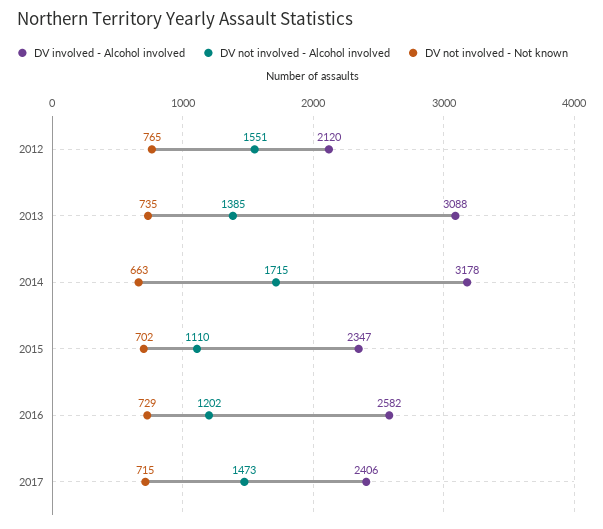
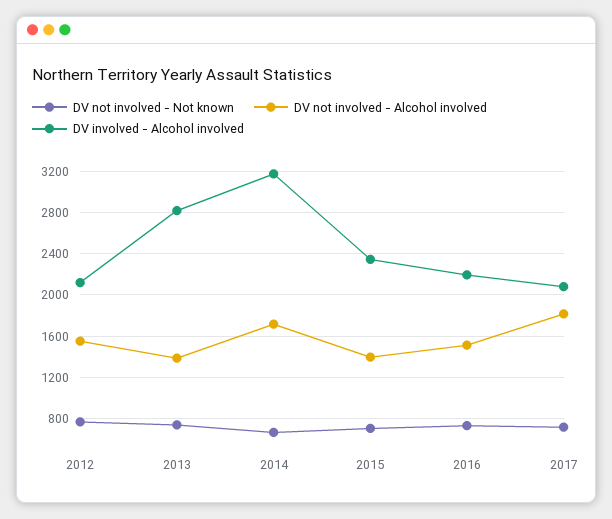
  {
    "DV involved - Alcohol involved": {
      "2012": 2120,
-     "2013": 3088,
+     "2013": 2800,
      "2014": 3178,
      "2015": 2347,
-     "2016": 2582,
+     "2016": 2200,
-     "2017": 2406
+     "2017": 2100
    },
    "DV not involved - Alcohol involved": {
      "2012": 1551,
      "2013": 1385,
      "2014": 1715,
-     "2015": 1110,
+     "2015": 1400,
-     "2016": 1202,
+     "2016": 1500,
-     "2017": 1473
+     "2017": 1800
    },
    "DV not involved - Not known": {
      "2012": 765,
      "2013": 735,
      "2014": 663,
      "2015": 702,
      "2016": 729,
      "2017": 715
    }
  }

